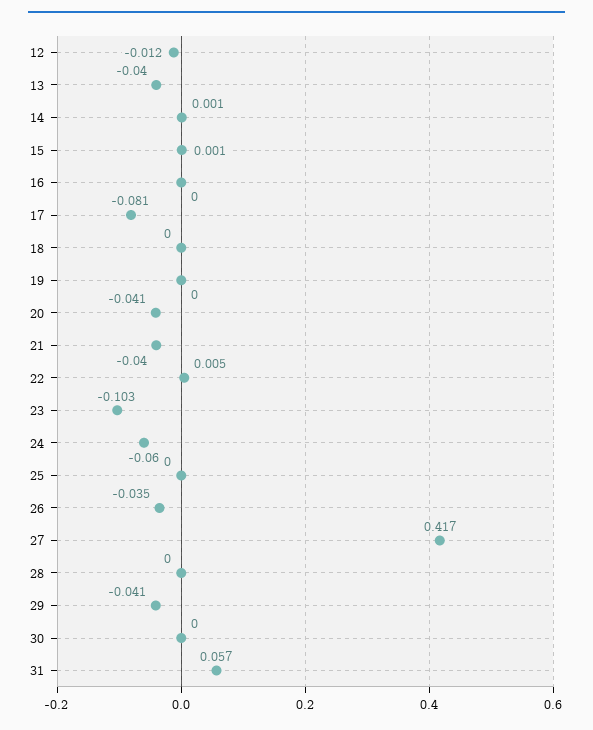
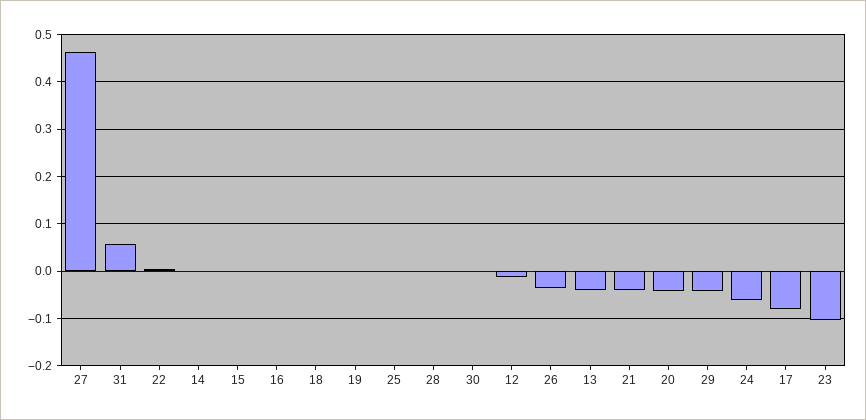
  {
    "12": -0.012,
    "13": -0.04,
    "14": 0.001,
    "15": 0.001,
    "16": 0,
    "17": -0.081,
    "18": 0,
    "19": 0,
    "20": -0.041,
    "21": -0.04,
    "22": 0.005,
    "23": -0.103,
    "24": -0.06,
    "25": 0,
    "26": -0.035,
-   "27": 0.417,
+   "27": 0.46,
    "28": 0,
    "29": -0.041,
    "30": 0,
    "31": 0.057
  }

